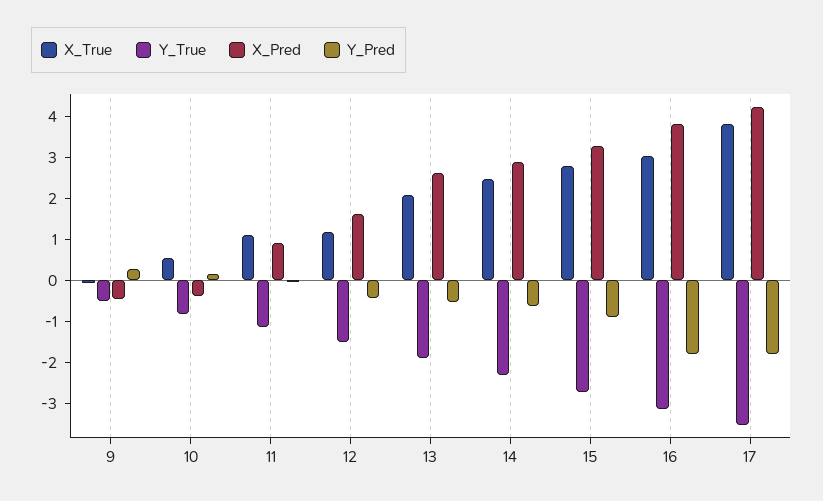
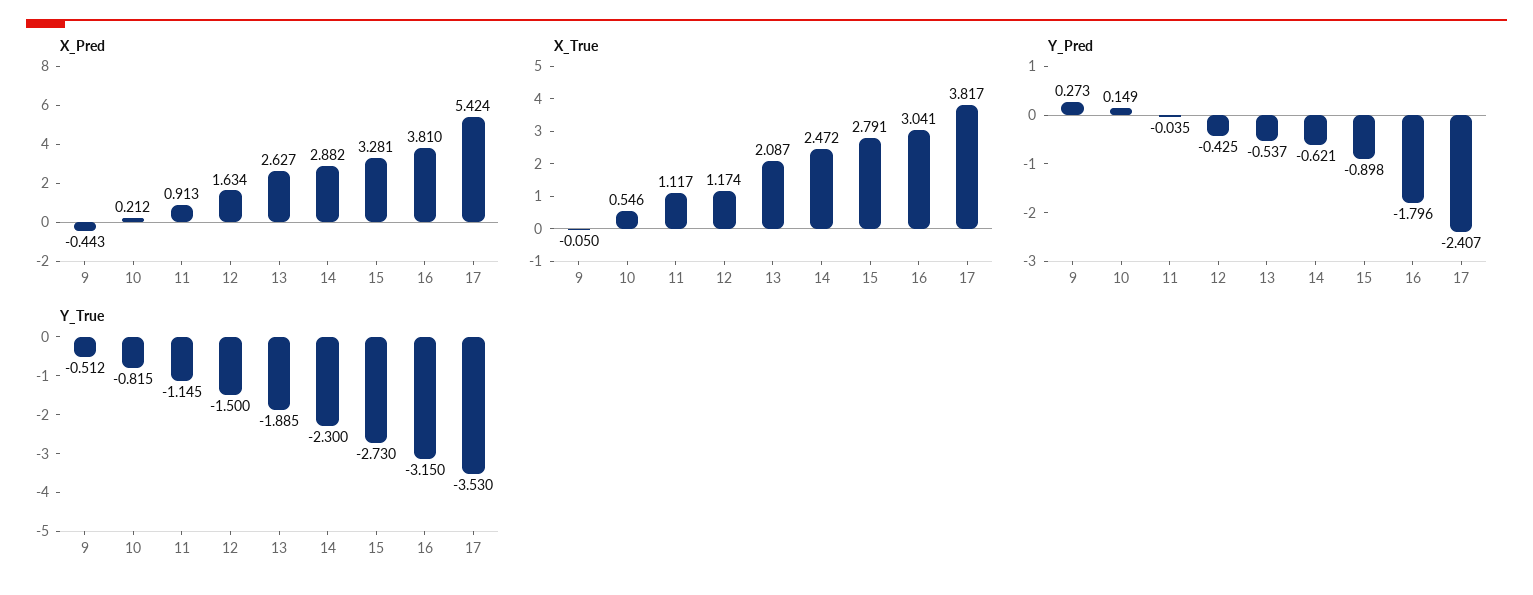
  {
    "X_True": {
      "9": -0.05,
      "10": 0.546,
      "11": 1.117,
      "12": 1.174,
      "13": 2.087,
      "14": 2.472,
      "15": 2.791,
      "16": 3.041,
      "17": 3.817
    },
    "Y_True": {
      "9": -0.512,
      "10": -0.815,
      "11": -1.145,
      "12": -1.5,
      "13": -1.885,
      "14": -2.3,
      "15": -2.73,
      "16": -3.15,
      "17": -3.53
    },
    "X_Pred": {
      "9": -0.443,
-     "10": -0.4,
+     "10": 0.212,
      "11": 0.913,
      "12": 1.634,
      "13": 2.627,
      "14": 2.882,
      "15": 3.281,
      "16": 3.81,
-     "17": 4.2
+     "17": 5.424
    },
    "Y_Pred": {
      "9": 0.273,
      "10": 0.149,
      "11": -0.035,
      "12": -0.425,
      "13": -0.537,
      "14": -0.621,
      "15": -0.898,
      "16": -1.796,
-     "17": -1.8
+     "17": -2.407
    }
  }

